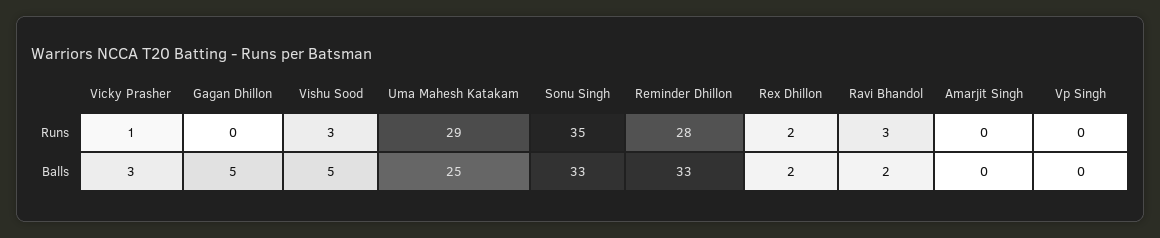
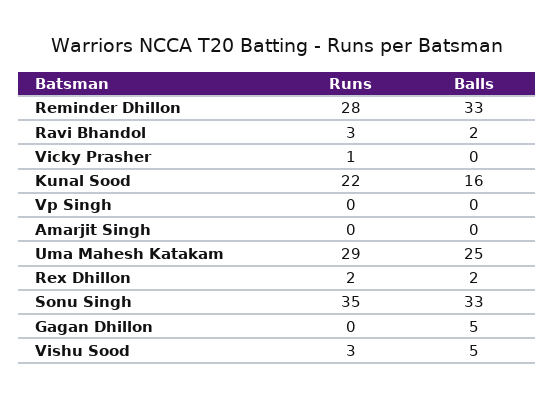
  {
    "Vicky Prasher": {
      "Runs": 1,
-     "Balls": 3
+     "Balls": 0
    },
    "Gagan Dhillon": {
      "Runs": 0,
      "Balls": 5
    },
    "Vishu Sood": {
      "Runs": 3,
      "Balls": 5
    },
    "Uma Mahesh Katakam": {
      "Runs": 29,
      "Balls": 25
    },
    "Sonu Singh": {
      "Runs": 35,
      "Balls": 33
    },
    "Reminder Dhillon": {
      "Runs": 28,
      "Balls": 33
    },
    "Rex Dhillon": {
      "Runs": 2,
      "Balls": 2
    },
    "Ravi Bhandol": {
      "Runs": 3,
      "Balls": 2
    },
    "Amarjit Singh": {
      "Runs": 0,
      "Balls": 0
    },
    "Vp Singh": {
      "Runs": 0,
      "Balls": 0
-   }
+   },
+   "Kunal Sood": {
+     "Runs": 22,
+     "Balls": 16
+   }
  }

